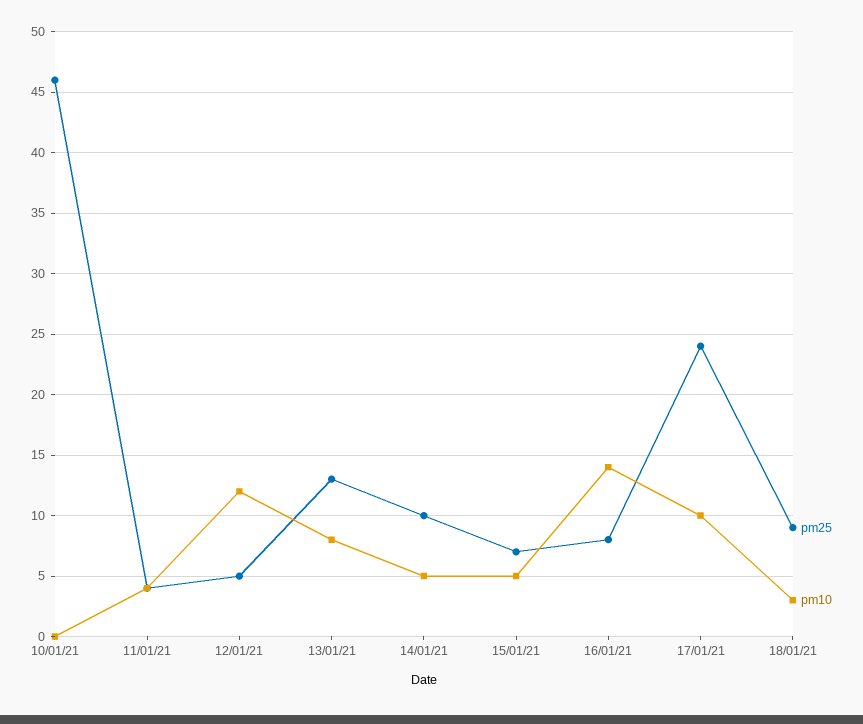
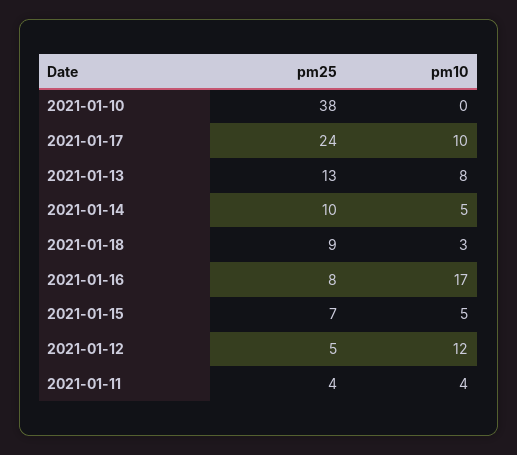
  {
    "pm25": {
-     "10/01/21": 46,
+     "10/01/21": 38,
      "11/01/21": 4,
      "12/01/21": 5,
      "13/01/21": 13,
      "14/01/21": 10,
      "15/01/21": 7,
      "16/01/21": 8,
      "17/01/21": 24,
      "18/01/21": 9
    },
    "pm10": {
      "10/01/21": 0,
      "11/01/21": 4,
      "12/01/21": 12,
      "13/01/21": 8,
      "14/01/21": 5,
      "15/01/21": 5,
-     "16/01/21": 14,
+     "16/01/21": 17,
      "17/01/21": 10,
      "18/01/21": 3
    }
  }

